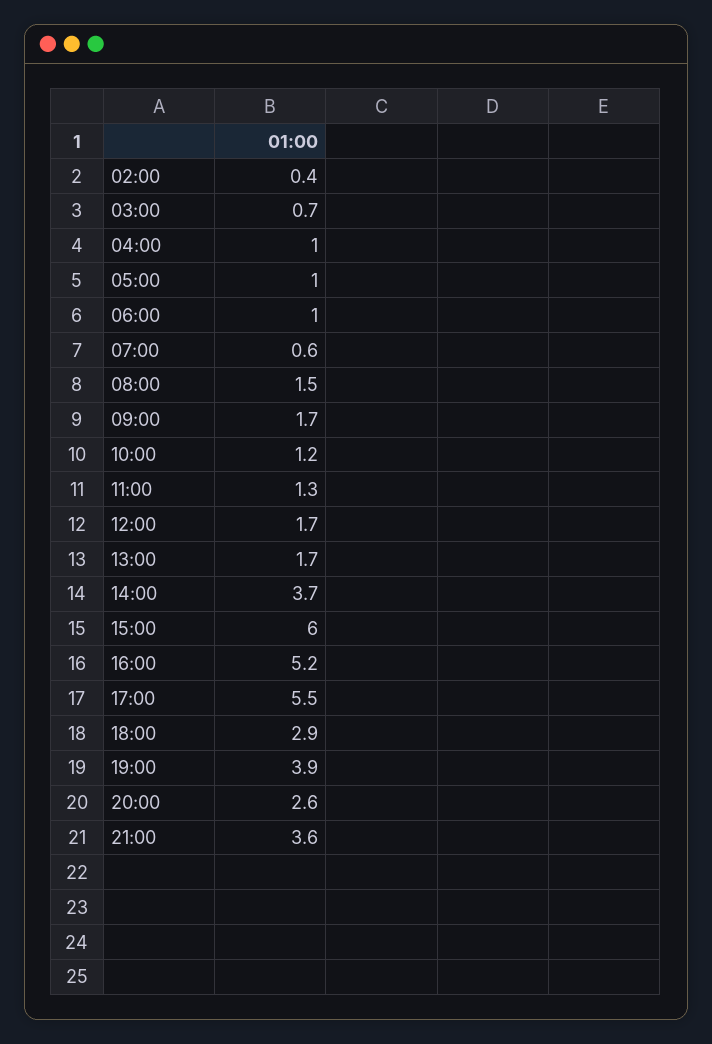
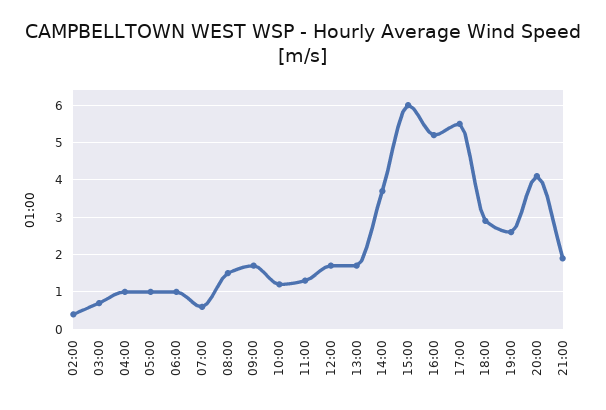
  {
    "02:00": 0.4,
    "03:00": 0.7,
    "04:00": 1,
    "05:00": 1,
    "06:00": 1,
    "07:00": 0.6,
    "08:00": 1.5,
    "09:00": 1.7,
    "10:00": 1.2,
    "11:00": 1.3,
    "12:00": 1.7,
    "13:00": 1.7,
    "14:00": 3.7,
    "15:00": 6,
    "16:00": 5.2,
    "17:00": 5.5,
    "18:00": 2.9,
-   "19:00": 3.9,
+   "19:00": 2.5,
-   "20:00": 2.6,
+   "20:00": 4,
-   "21:00": 3.6
+   "21:00": 2
  }

